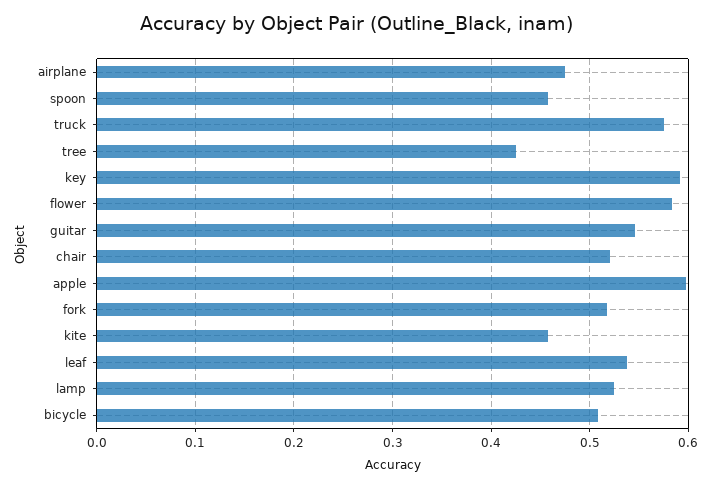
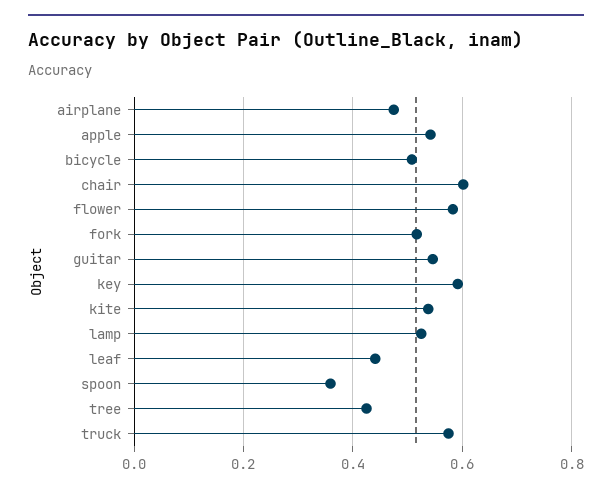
  {
    "airplane": 0.48,
-   "spoon": 0.46,
+   "spoon": 0.36,
    "truck": 0.58,
    "tree": 0.43,
    "key": 0.59,
    "flower": 0.58,
    "guitar": 0.55,
-   "chair": 0.52,
+   "chair": 0.6,
-   "apple": 0.6,
+   "apple": 0.54,
    "fork": 0.52,
-   "kite": 0.46,
+   "kite": 0.54,
-   "leaf": 0.54,
+   "leaf": 0.44,
    "lamp": 0.53,
    "bicycle": 0.51
  }

